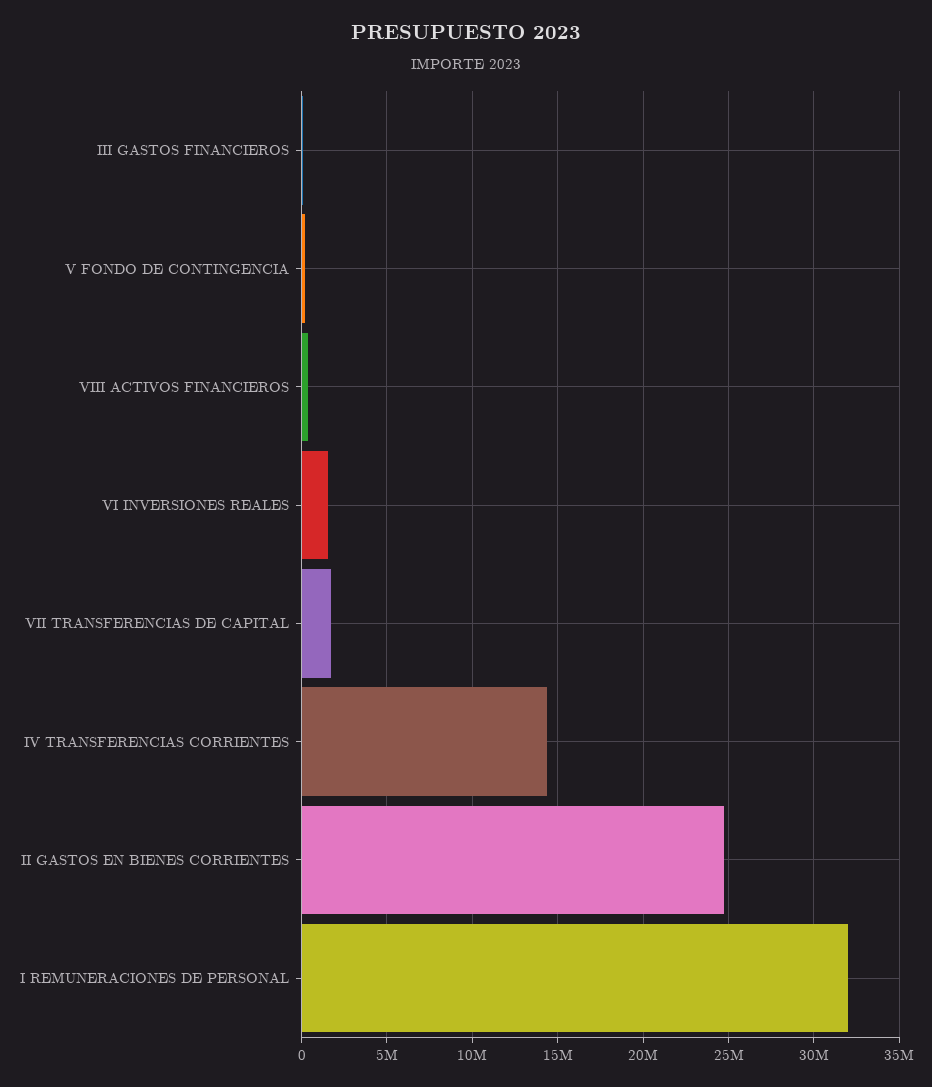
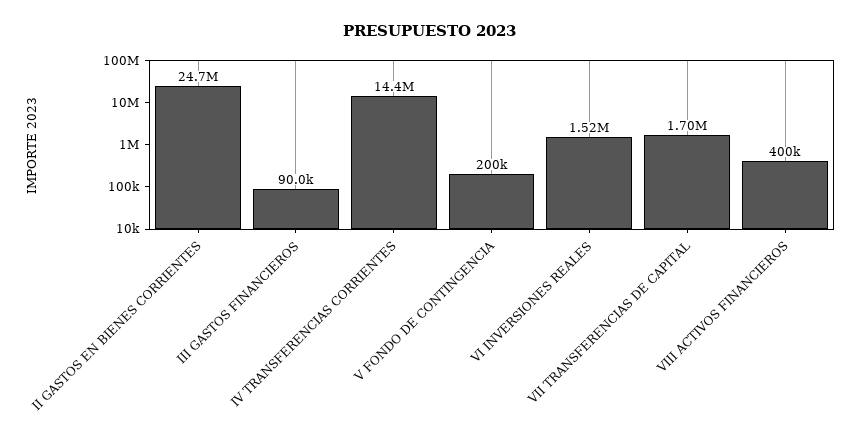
  {
    "III GASTOS FINANCIEROS": 90000,
    "V FONDO DE CONTINGENCIA": 200000,
    "VIII ACTIVOS FINANCIEROS": 400000,
    "VI INVERSIONES REALES": 1520000,
    "VII TRANSFERENCIAS DE CAPITAL": 1700000,
    "IV TRANSFERENCIAS CORRIENTES": 14400000,
-   "II GASTOS EN BIENES CORRIENTES": 24700000,
+   "II GASTOS EN BIENES CORRIENTES": 24700000
-   "I REMUNERACIONES DE PERSONAL": 32000000
  }

